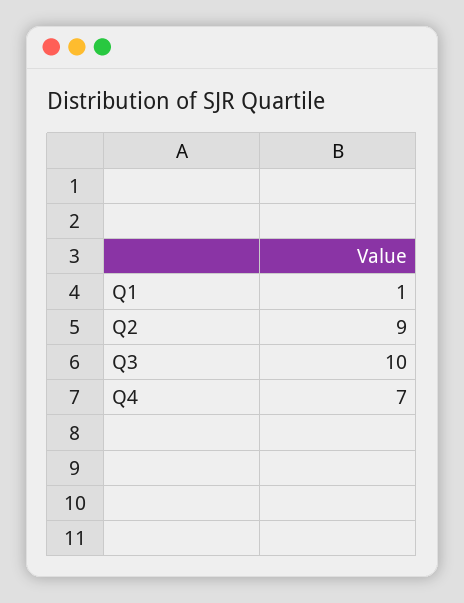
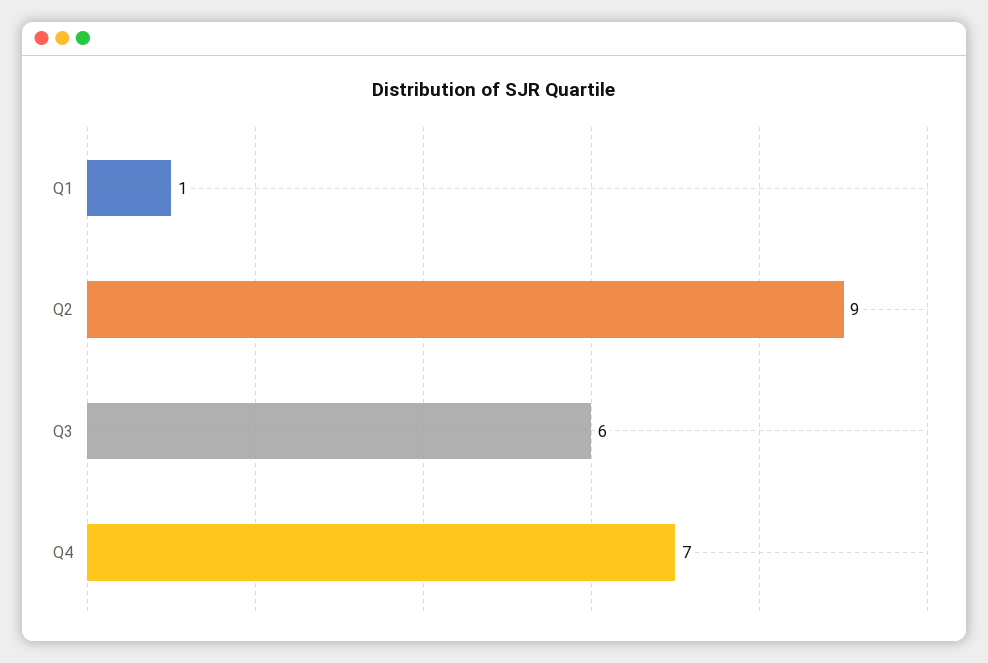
  {
    "Q1": 1,
    "Q2": 9,
-   "Q3": 10,
+   "Q3": 6,
    "Q4": 7
  }

